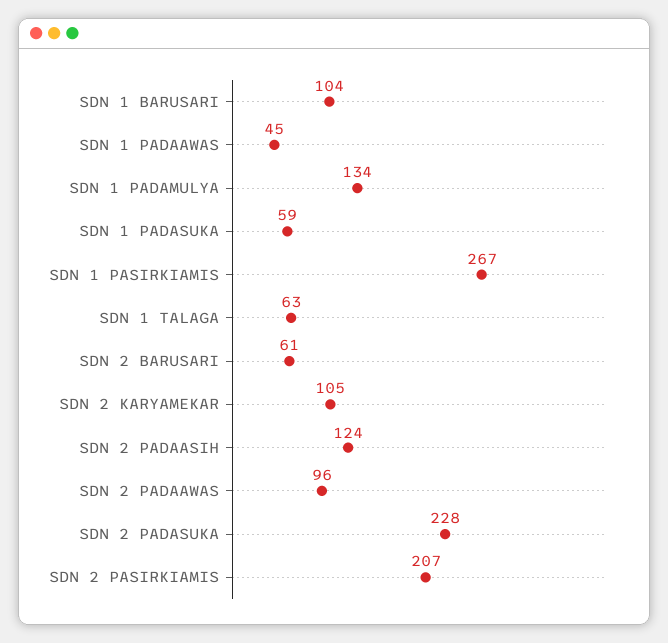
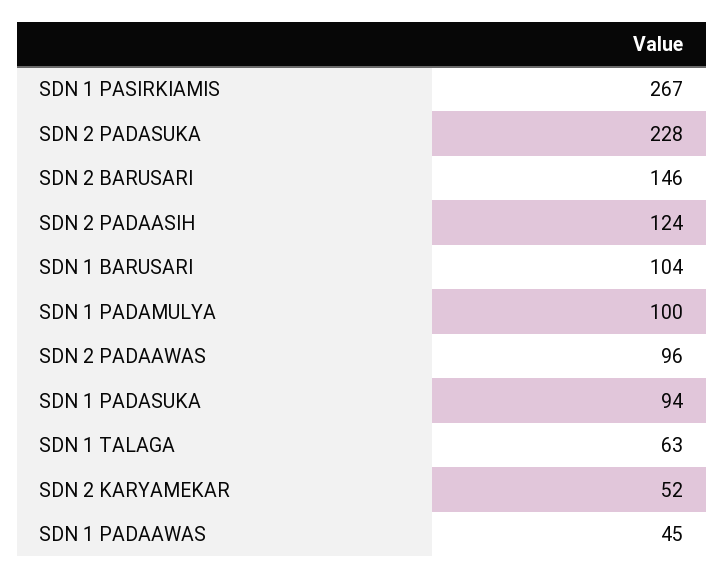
  {
    "SDN 1 BARUSARI": 104,
    "SDN 1 PADAAWAS": 45,
-   "SDN 1 PADAMULYA": 134,
+   "SDN 1 PADAMULYA": 100,
-   "SDN 1 PADASUKA": 59,
+   "SDN 1 PADASUKA": 94,
    "SDN 1 PASIRKIAMIS": 267,
    "SDN 1 TALAGA": 63,
-   "SDN 2 BARUSARI": 61,
+   "SDN 2 BARUSARI": 146,
-   "SDN 2 KARYAMEKAR": 105,
+   "SDN 2 KARYAMEKAR": 52,
    "SDN 2 PADAASIH": 124,
    "SDN 2 PADAAWAS": 96,
-   "SDN 2 PADASUKA": 228,
+   "SDN 2 PADASUKA": 228
-   "SDN 2 PASIRKIAMIS": 207
  }

